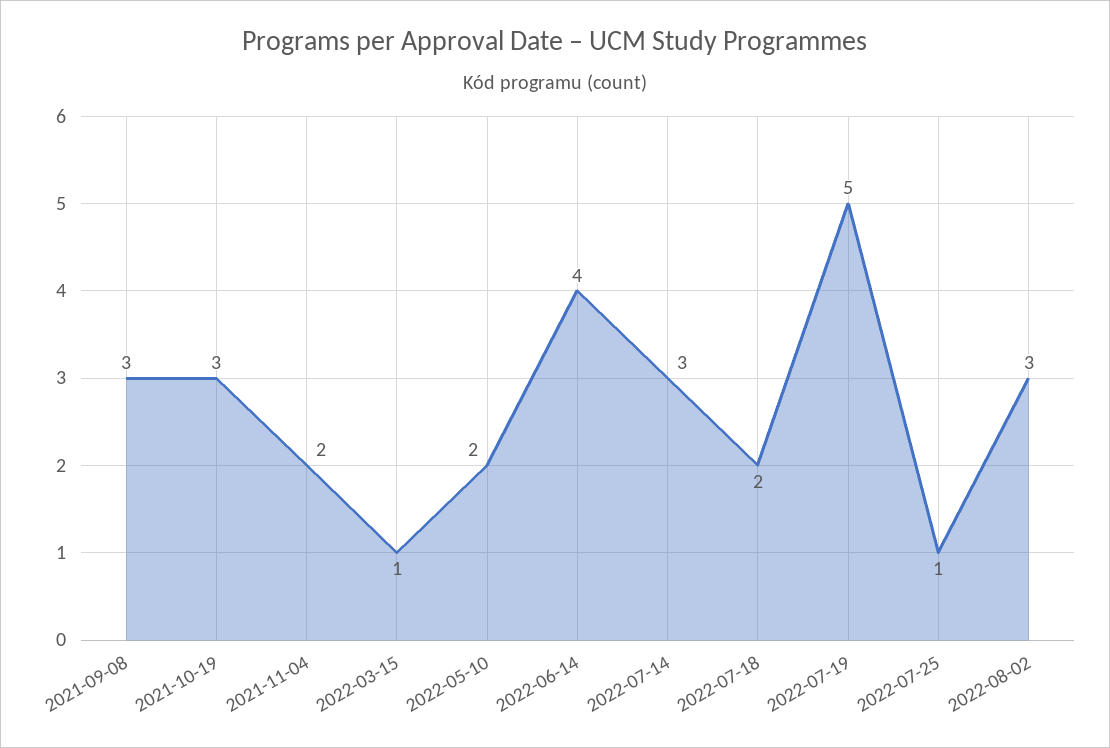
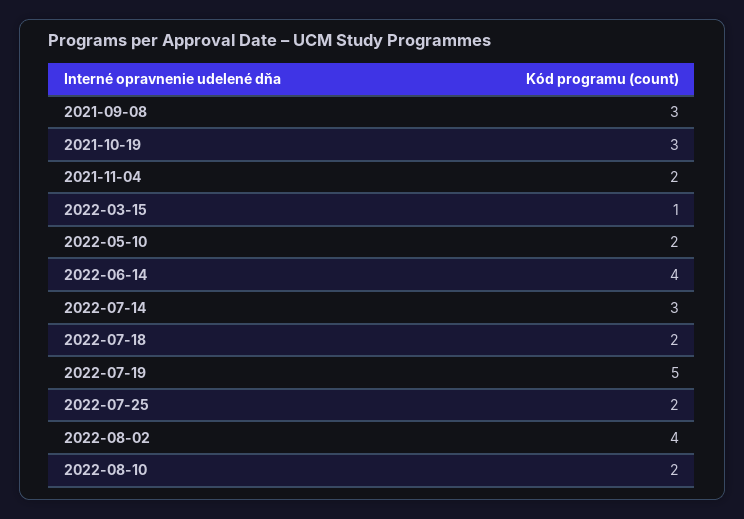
  {
    "2021-09-08": 3,
    "2021-10-19": 3,
    "2021-11-04": 2,
    "2022-03-15": 1,
    "2022-05-10": 2,
    "2022-06-14": 4,
    "2022-07-14": 3,
    "2022-07-18": 2,
    "2022-07-19": 5,
-   "2022-07-25": 1,
+   "2022-07-25": 2,
-   "2022-08-02": 3
+   "2022-08-02": 4,
+   "2022-08-10": 2
  }

